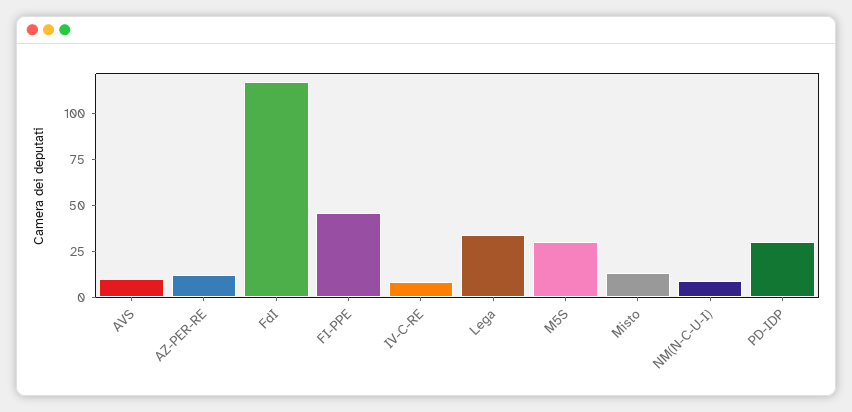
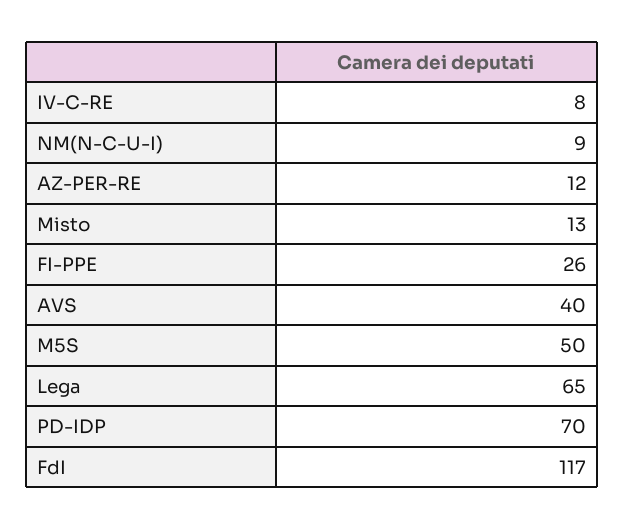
  {
-   "AVS": 10,
+   "AVS": 40,
    "AZ-PER-RE": 12,
    "FdI": 117,
-   "FI-PPE": 45,
+   "FI-PPE": 26,
    "IV-C-RE": 8,
-   "Lega": 35,
+   "Lega": 65,
-   "M5S": 30,
+   "M5S": 50,
    "Misto": 13,
    "NM(N-C-U-I)": 9,
-   "PD-IDP": 30
+   "PD-IDP": 70
  }

